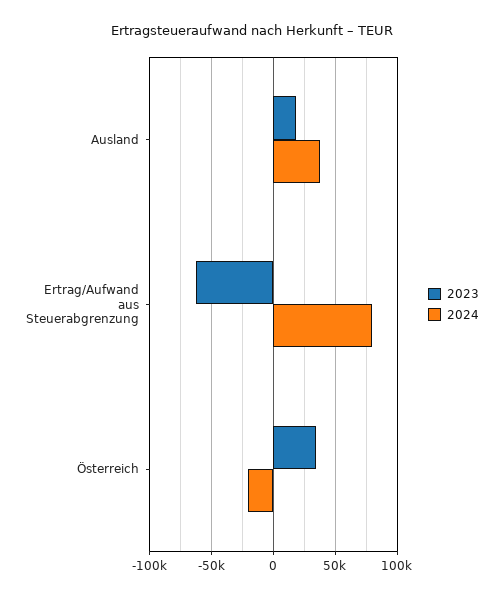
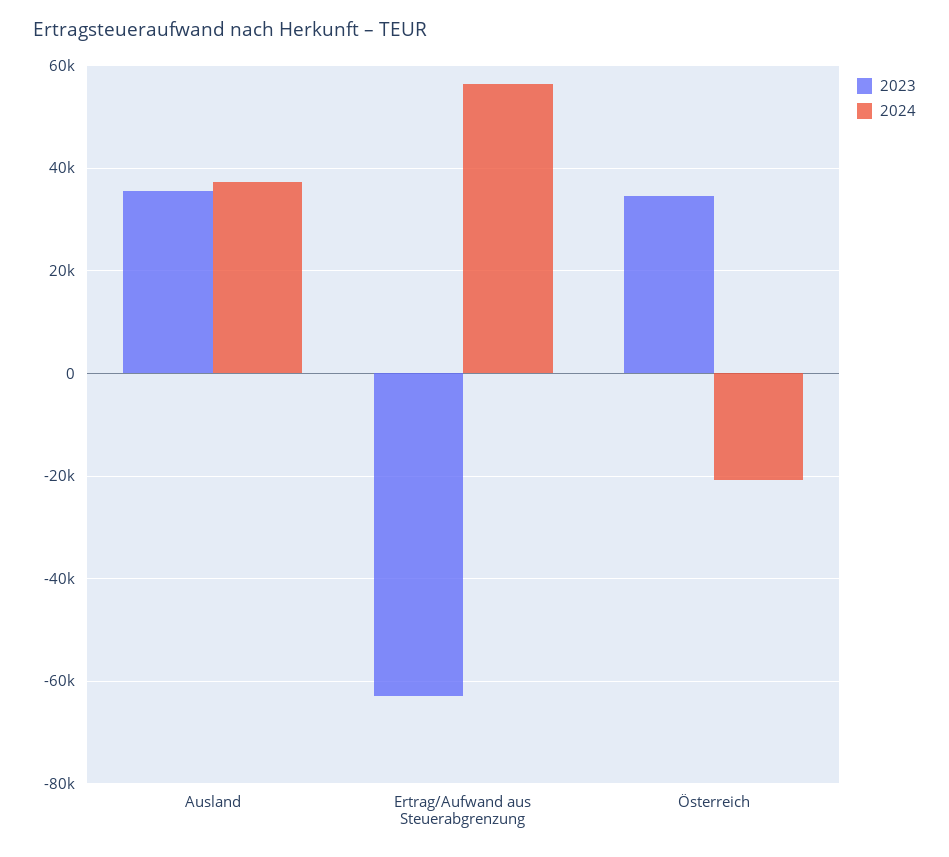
  {
    "2023": {
-     "Ausland": 20000,
+     "Ausland": 36000,
      "Ertrag/Aufwand aus Steuerabgrenzung": -62000,
      "Österreich": 34000
    },
    "2024": {
      "Ausland": 38000,
-     "Ertrag/Aufwand aus Steuerabgrenzung": 80000,
+     "Ertrag/Aufwand aus Steuerabgrenzung": 56000,
      "Österreich": -20000
    }
  }

